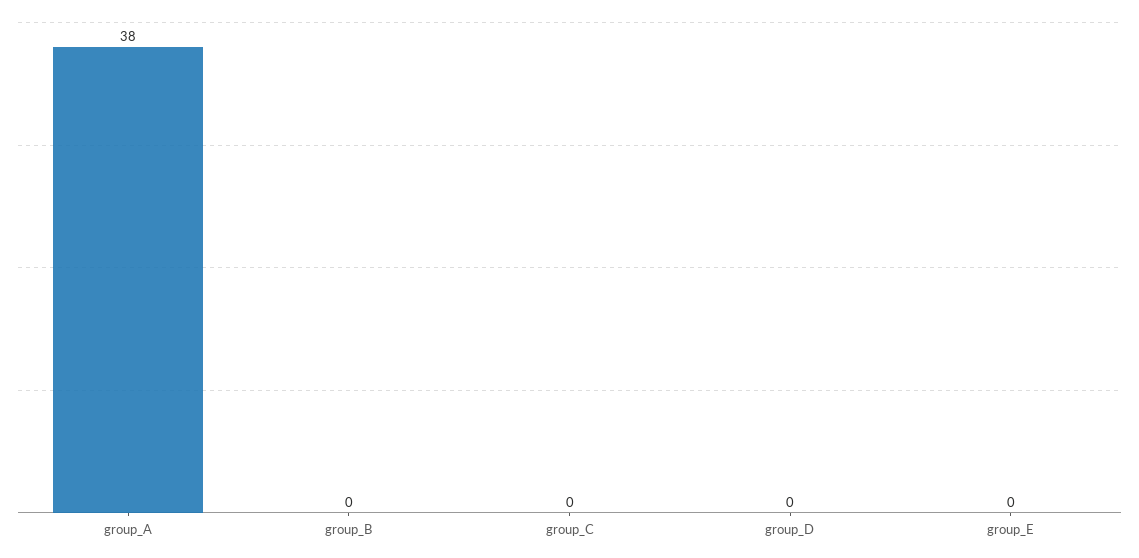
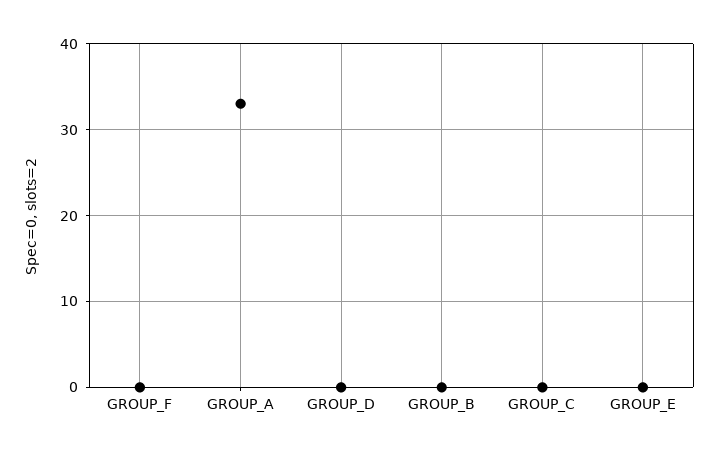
  {
-   "group_A": 38,
+   "group_A": 33,
    "group_B": 0,
    "group_C": 0,
    "group_D": 0,
-   "group_E": 0
+   "group_E": 0,
+   "GROUP_F": 0
  }

